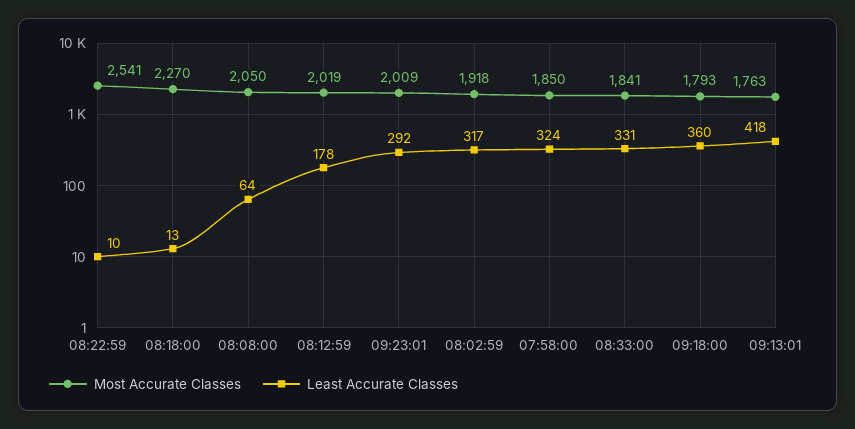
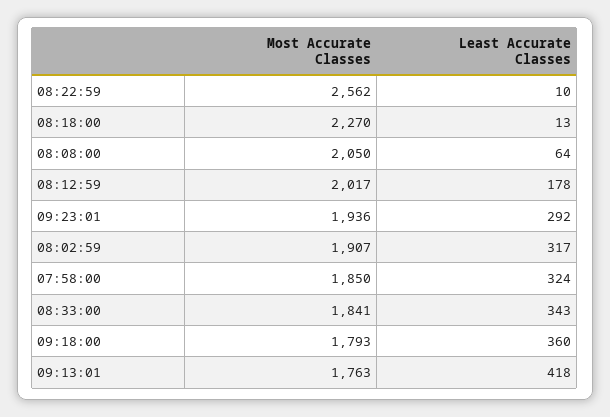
  {
    "Most Accurate Classes": {
-     "08:22:59": 2541,
+     "08:22:59": 2562,
      "08:18:00": 2270,
      "08:08:00": 2050,
-     "08:12:59": 2019,
+     "08:12:59": 2017,
-     "09:23:01": 2009,
+     "09:23:01": 1936,
-     "08:02:59": 1918,
+     "08:02:59": 1907,
      "07:58:00": 1850,
      "08:33:00": 1841,
      "09:18:00": 1793,
      "09:13:01": 1763
    },
    "Least Accurate Classes": {
      "08:22:59": 10,
      "08:18:00": 13,
      "08:08:00": 64,
      "08:12:59": 178,
      "09:23:01": 292,
      "08:02:59": 317,
      "07:58:00": 324,
-     "08:33:00": 331,
+     "08:33:00": 343,
      "09:18:00": 360,
      "09:13:01": 418
    }
  }

